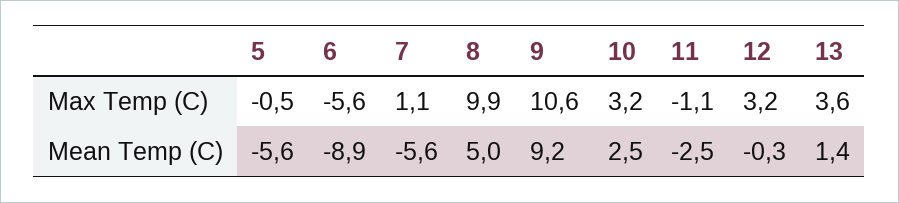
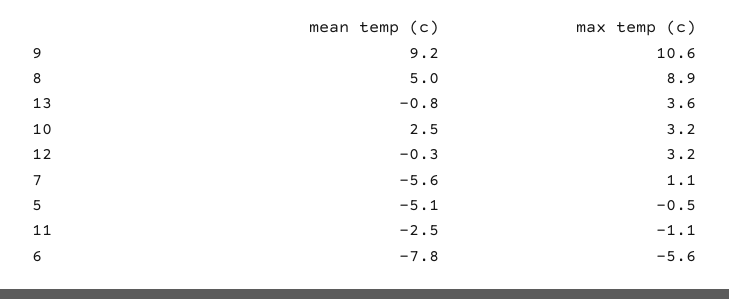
  {
    "5": {
      "Max Temp (C)": -0.5,
-     "Mean Temp (C)": -5.6
+     "Mean Temp (C)": -5.1
    },
    "6": {
      "Max Temp (C)": -5.6,
-     "Mean Temp (C)": -8.9
+     "Mean Temp (C)": -7.8
    },
    "7": {
      "Max Temp (C)": 1.1,
      "Mean Temp (C)": -5.6
    },
    "8": {
-     "Max Temp (C)": 9.9,
+     "Max Temp (C)": 8.9,
      "Mean Temp (C)": 5
    },
    "9": {
      "Max Temp (C)": 10.6,
      "Mean Temp (C)": 9.2
    },
    "10": {
      "Max Temp (C)": 3.2,
      "Mean Temp (C)": 2.5
    },
    "11": {
      "Max Temp (C)": -1.1,
      "Mean Temp (C)": -2.5
    },
    "12": {
      "Max Temp (C)": 3.2,
      "Mean Temp (C)": -0.3
    },
    "13": {
      "Max Temp (C)": 3.6,
-     "Mean Temp (C)": 1.4
+     "Mean Temp (C)": -0.8
    }
  }

